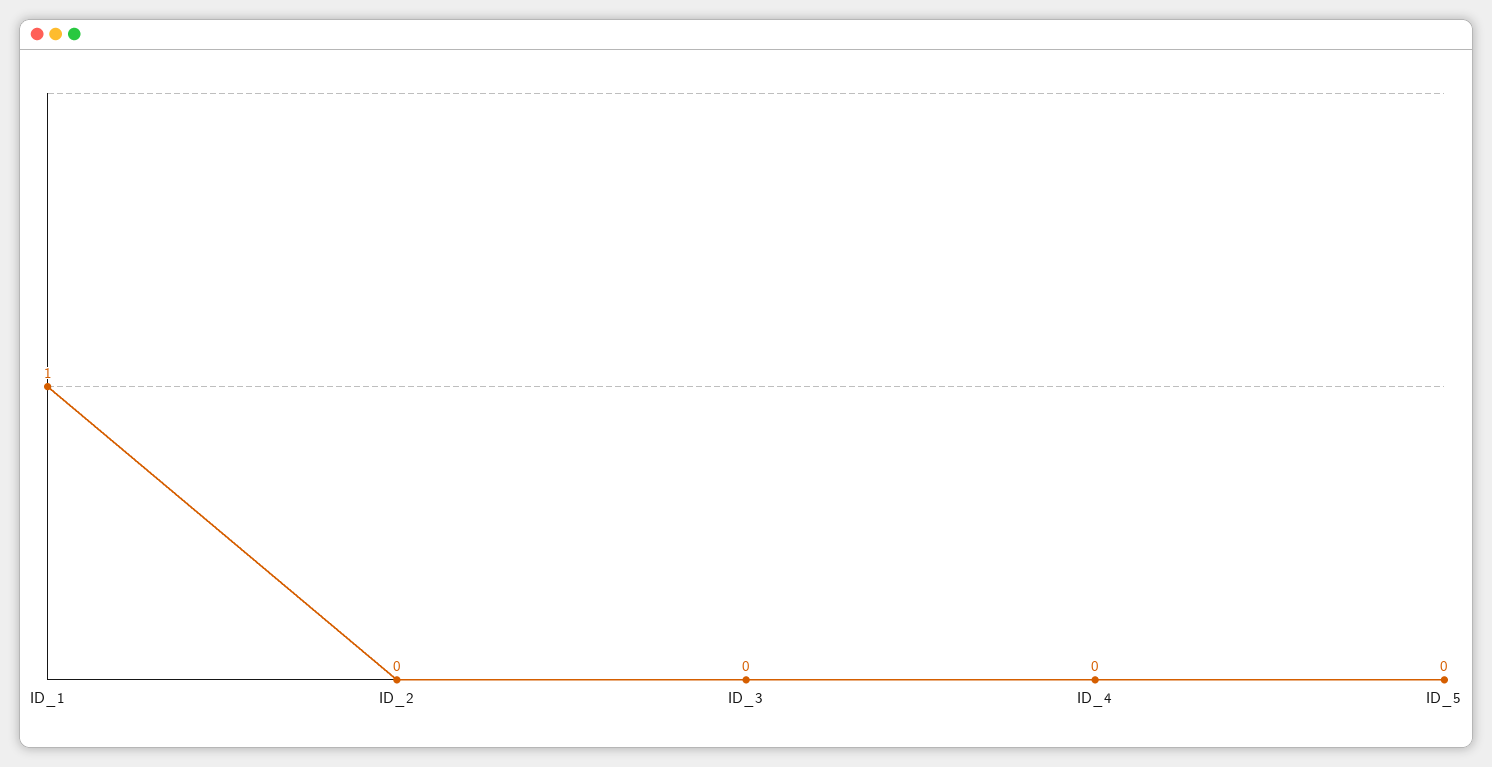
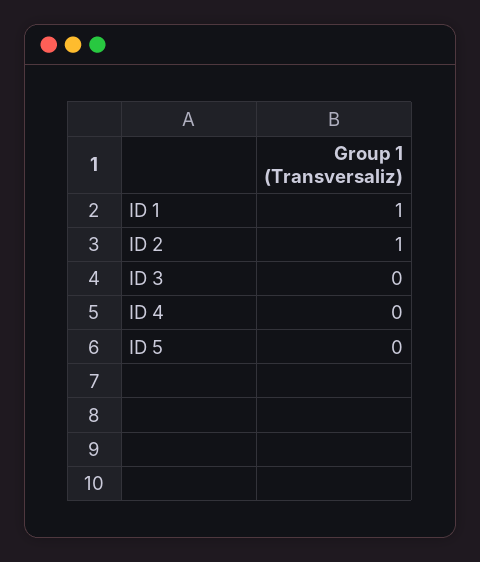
  {
    "ID_1": 1,
-   "ID_2": 0,
+   "ID_2": 1,
    "ID_3": 0,
    "ID_4": 0,
    "ID_5": 0
  }

